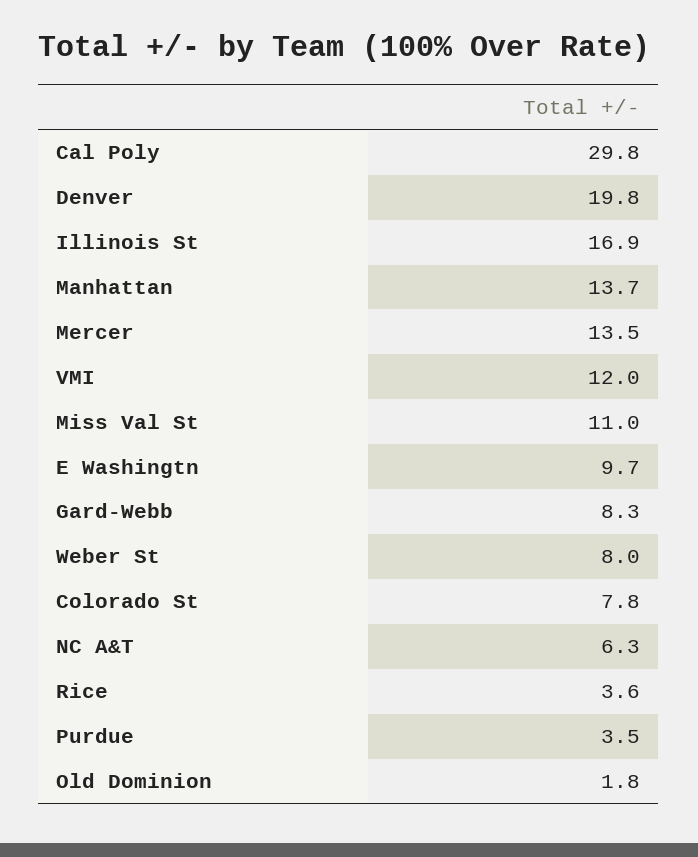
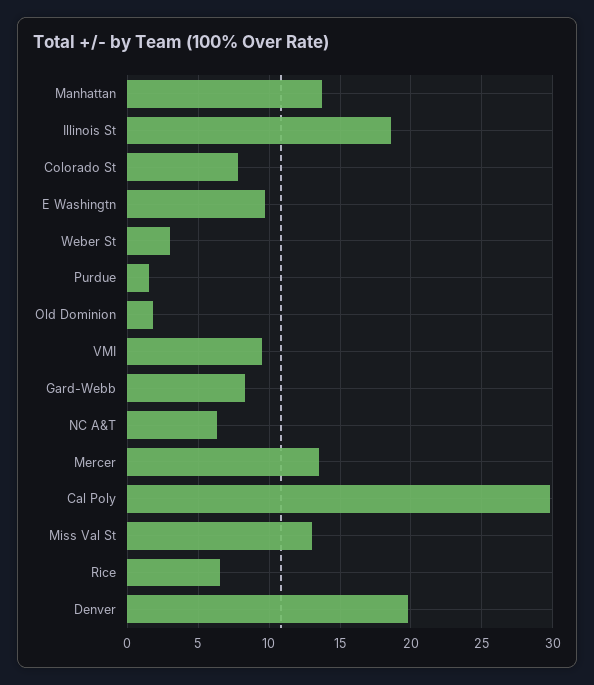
  {
    "Cal Poly": 29.8,
    "Denver": 19.8,
-   "Illinois St": 16.9,
+   "Illinois St": 18.5,
    "Manhattan": 13.7,
    "Mercer": 13.5,
-   "VMI": 12,
+   "VMI": 9.5,
-   "Miss Val St": 11,
+   "Miss Val St": 13,
    "E Washingtn": 9.7,
    "Gard-Webb": 8.3,
-   "Weber St": 8,
+   "Weber St": 3,
    "Colorado St": 7.8,
    "NC A&T": 6.3,
-   "Rice": 3.6,
+   "Rice": 6.5,
-   "Purdue": 3.5,
+   "Purdue": 1.5,
    "Old Dominion": 1.8
  }

